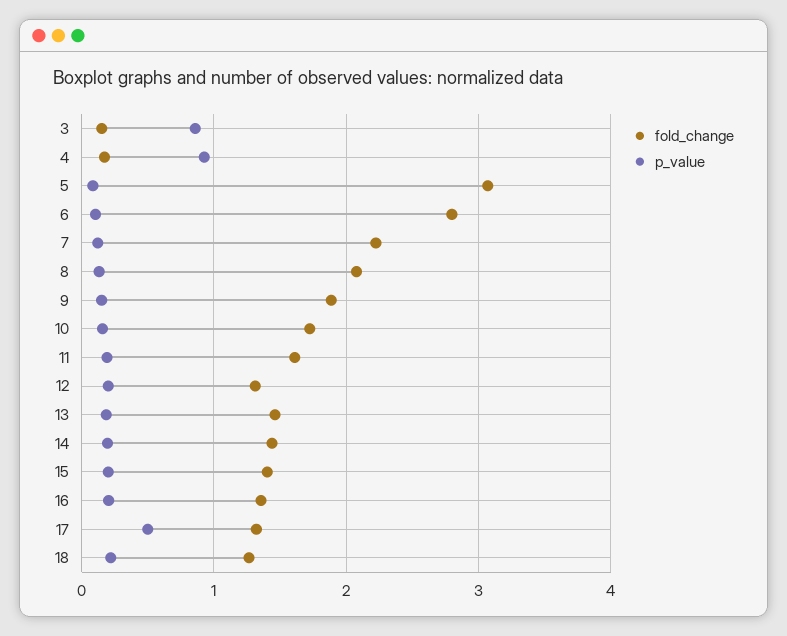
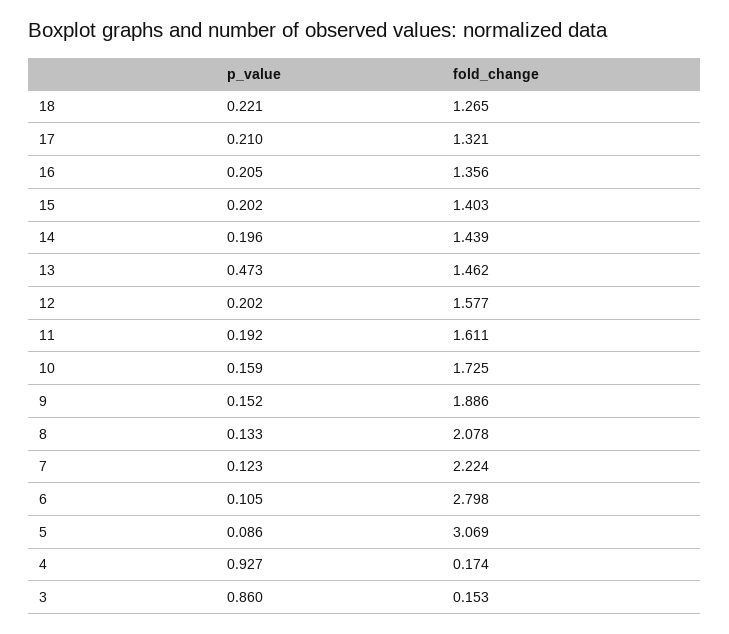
  {
    "fold_change": {
      "3": 0.153,
      "4": 0.174,
      "5": 3.069,
      "6": 2.798,
      "7": 2.224,
      "8": 2.078,
      "9": 1.886,
      "10": 1.725,
      "11": 1.611,
-     "12": 1.3,
+     "12": 1.577,
      "13": 1.462,
      "14": 1.439,
      "15": 1.403,
      "16": 1.356,
      "17": 1.321,
      "18": 1.265
    },
    "p_value": {
      "3": 0.86,
      "4": 0.927,
      "5": 0.086,
      "6": 0.105,
      "7": 0.123,
      "8": 0.133,
      "9": 0.152,
      "10": 0.159,
      "11": 0.192,
      "12": 0.202,
-     "13": 0.2,
+     "13": 0.473,
      "14": 0.196,
      "15": 0.202,
      "16": 0.205,
-     "17": 0.5,
+     "17": 0.21,
      "18": 0.221
    }
  }

